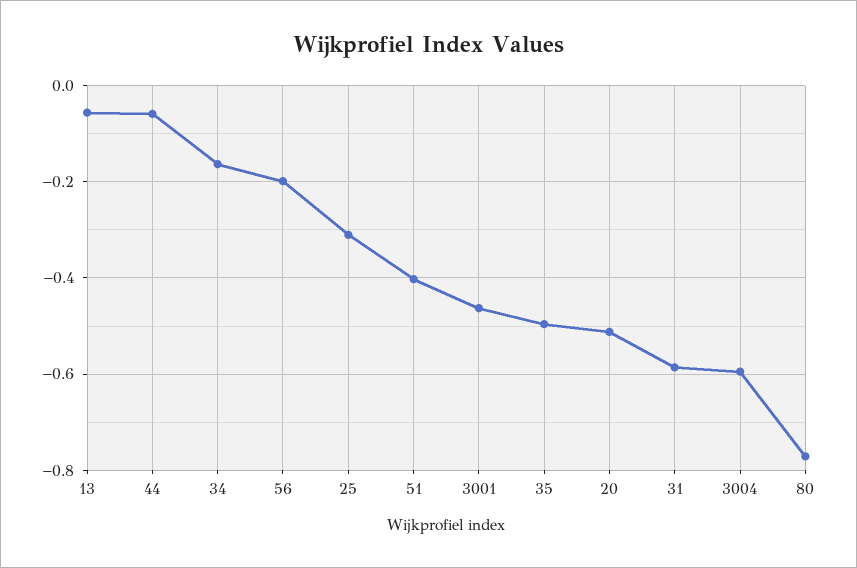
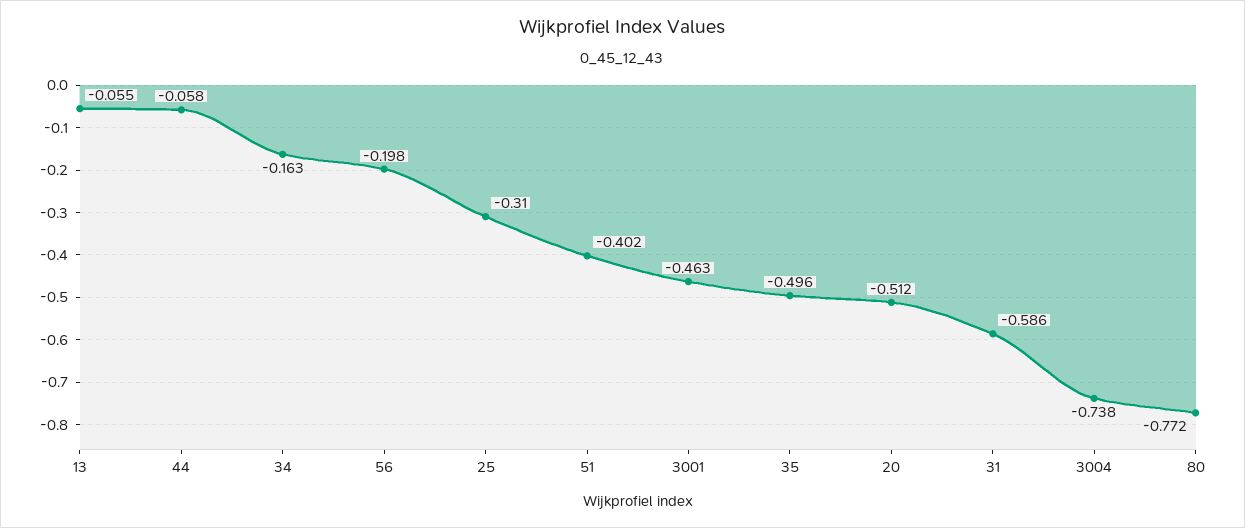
  {
    "13": -0.055,
    "44": -0.058,
    "34": -0.163,
    "56": -0.198,
    "25": -0.31,
    "51": -0.402,
    "3001": -0.463,
    "35": -0.496,
    "20": -0.512,
    "31": -0.586,
-   "3004": -0.6,
+   "3004": -0.738,
    "80": -0.772
  }

